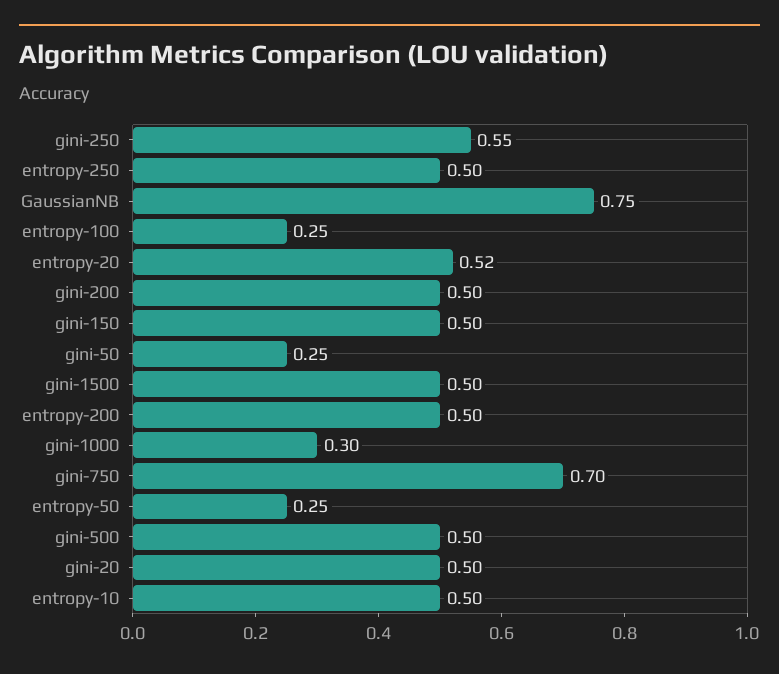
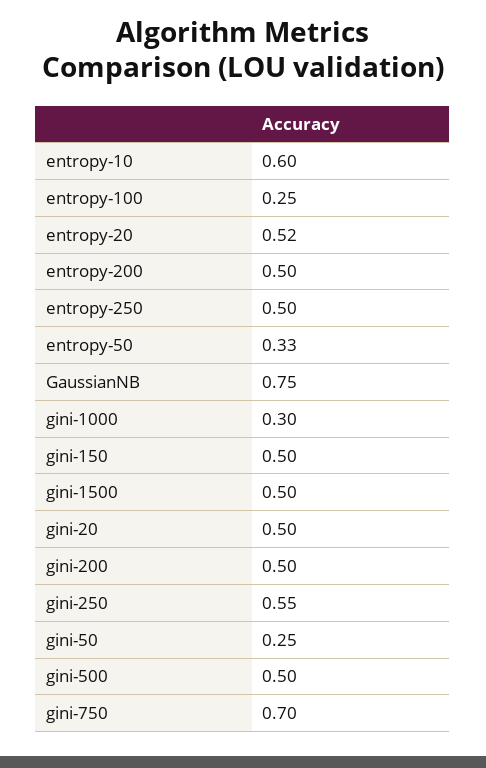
  {
    "gini-250": 0.55,
    "entropy-250": 0.5,
    "GaussianNB": 0.75,
    "entropy-100": 0.25,
    "entropy-20": 0.52,
    "gini-200": 0.5,
    "gini-150": 0.5,
    "gini-50": 0.25,
    "gini-1500": 0.5,
    "entropy-200": 0.5,
    "gini-1000": 0.3,
    "gini-750": 0.7,
-   "entropy-50": 0.25,
+   "entropy-50": 0.33,
    "gini-500": 0.5,
    "gini-20": 0.5,
-   "entropy-10": 0.5
+   "entropy-10": 0.6
  }

